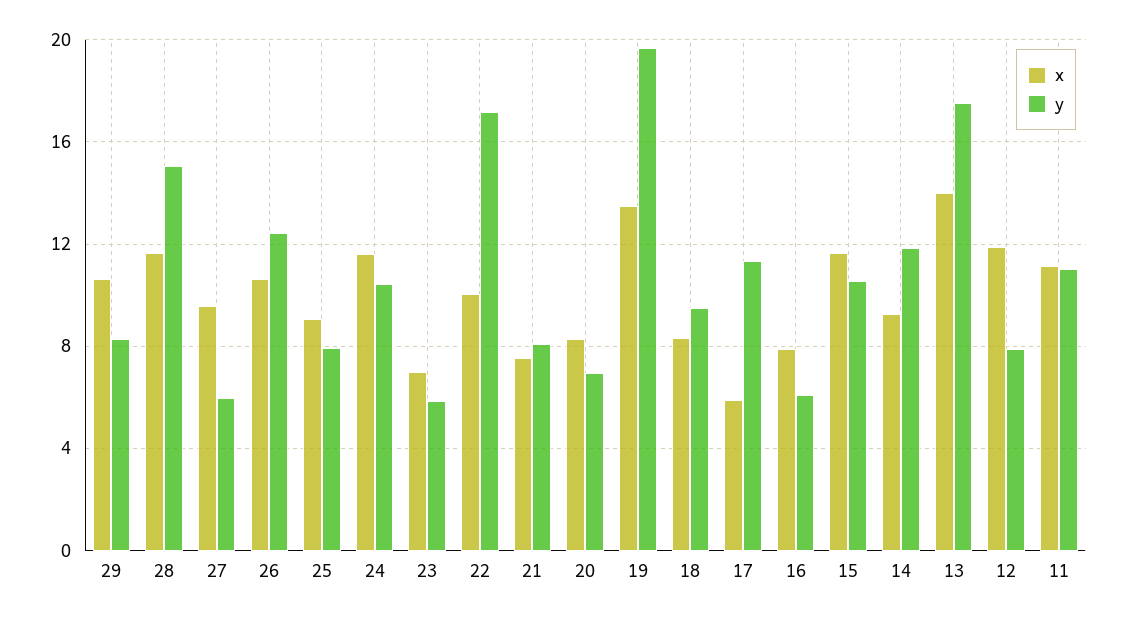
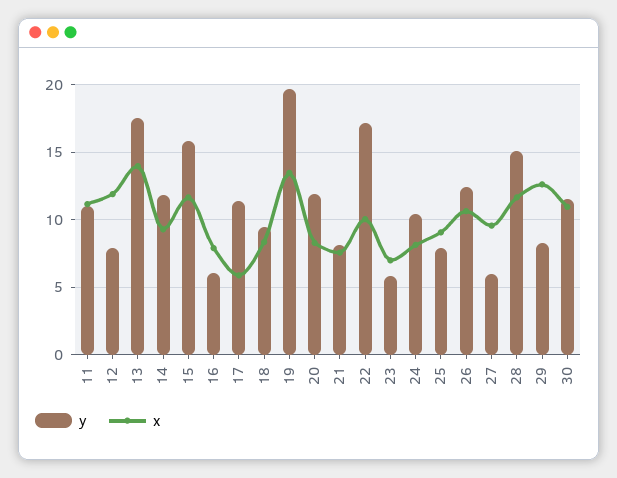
  {
    "x": {
-     "29": 10.5,
+     "29": 12.5,
      "28": 11.5,
      "27": 9.5,
      "26": 10.5,
      "25": 9,
-     "24": 11.5,
+     "24": 8,
      "23": 7,
      "22": 10,
      "21": 7.5,
      "20": 8.5,
      "19": 13.5,
      "18": 8.5,
      "17": 6,
      "16": 8,
      "15": 11.5,
      "14": 9.5,
      "13": 14,
      "12": 12,
-     "11": 11
+     "11": 11,
+     "30": 11
    },
    "y": {
      "29": 8.5,
      "28": 15,
      "27": 6,
      "26": 12.5,
      "25": 8,
      "24": 10.5,
      "23": 6,
      "22": 17,
      "21": 8,
-     "20": 7,
+     "20": 12,
      "19": 19.5,
      "18": 9.5,
      "17": 11.5,
      "16": 6,
-     "15": 10.5,
+     "15": 16,
      "14": 12,
      "13": 17.5,
      "12": 8,
-     "11": 11
+     "11": 11,
+     "30": 11.5
    }
  }

